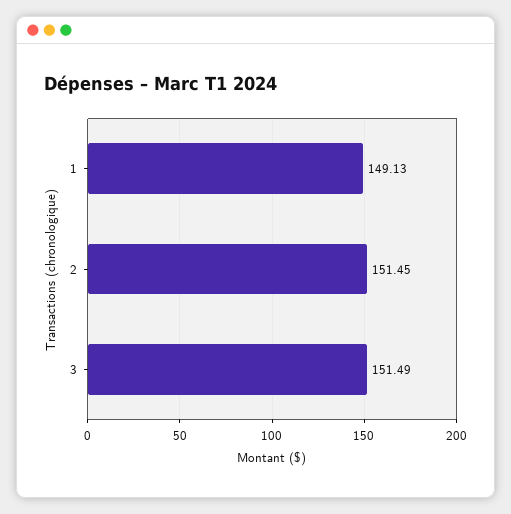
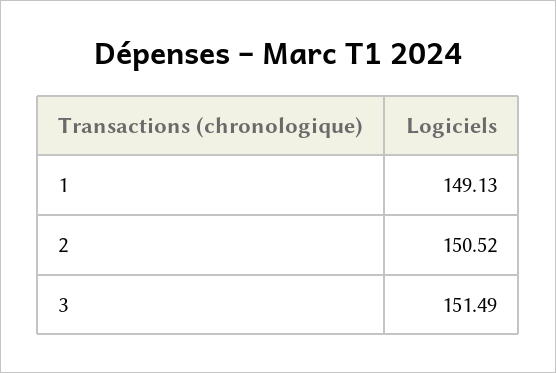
  {
    "1": 149.13,
-   "2": 151.45,
+   "2": 150.52,
    "3": 151.49
  }

